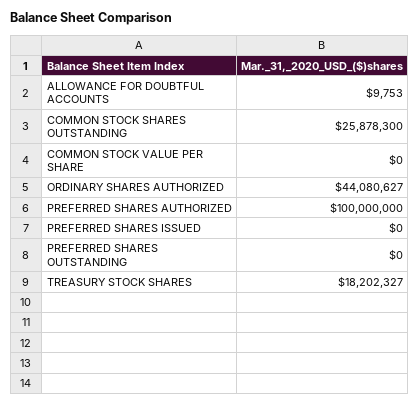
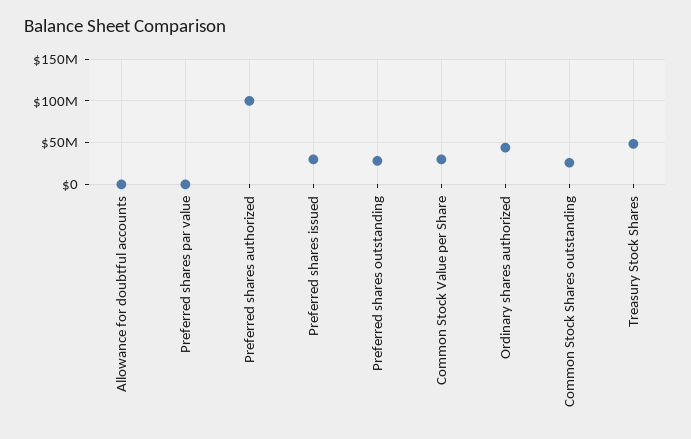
  {
    "ALLOWANCE FOR DOUBTFUL ACCOUNTS": 9753,
    "COMMON STOCK SHARES OUTSTANDING": 25878300,
-   "COMMON STOCK VALUE PER SHARE": 0,
+   "COMMON STOCK VALUE PER SHARE": 30000000,
    "ORDINARY SHARES AUTHORIZED": 44080627,
    "PREFERRED SHARES AUTHORIZED": 100000000,
-   "PREFERRED SHARES ISSUED": 0,
+   "PREFERRED SHARES ISSUED": 30000000,
-   "PREFERRED SHARES OUTSTANDING": 0,
+   "PREFERRED SHARES OUTSTANDING": 30000000,
-   "TREASURY STOCK SHARES": 18202327
+   "TREASURY STOCK SHARES": 50000000,
+   "Preferred shares par value": 0
  }

